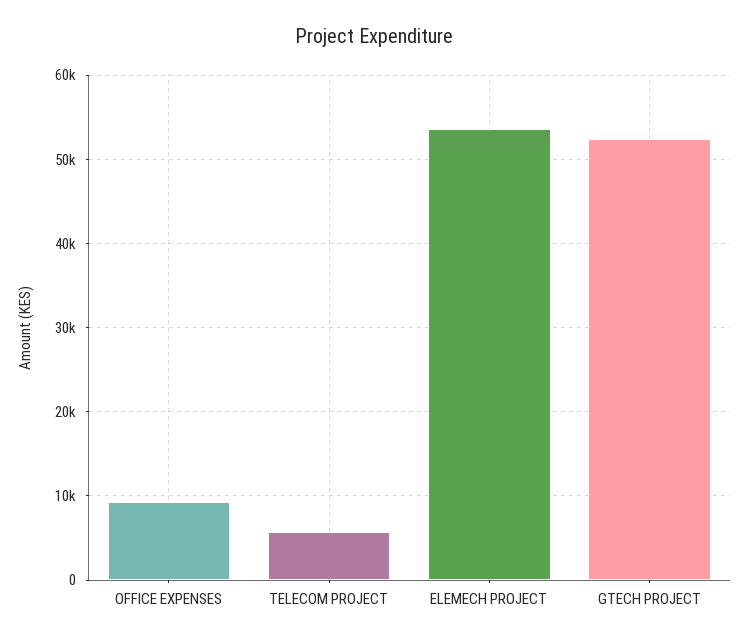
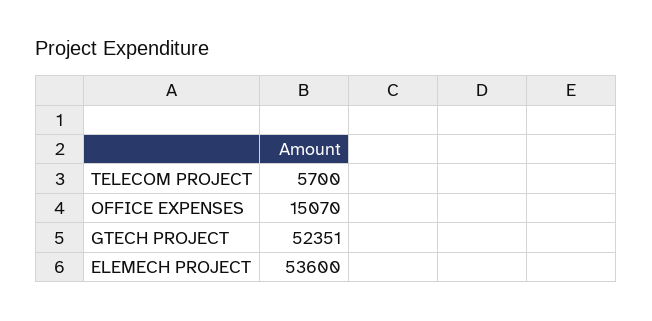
  {
-   "OFFICE EXPENSES": 9000,
+   "OFFICE EXPENSES": 15070,
    "TELECOM PROJECT": 5700,
    "ELEMECH PROJECT": 53600,
    "GTECH PROJECT": 52351
  }

